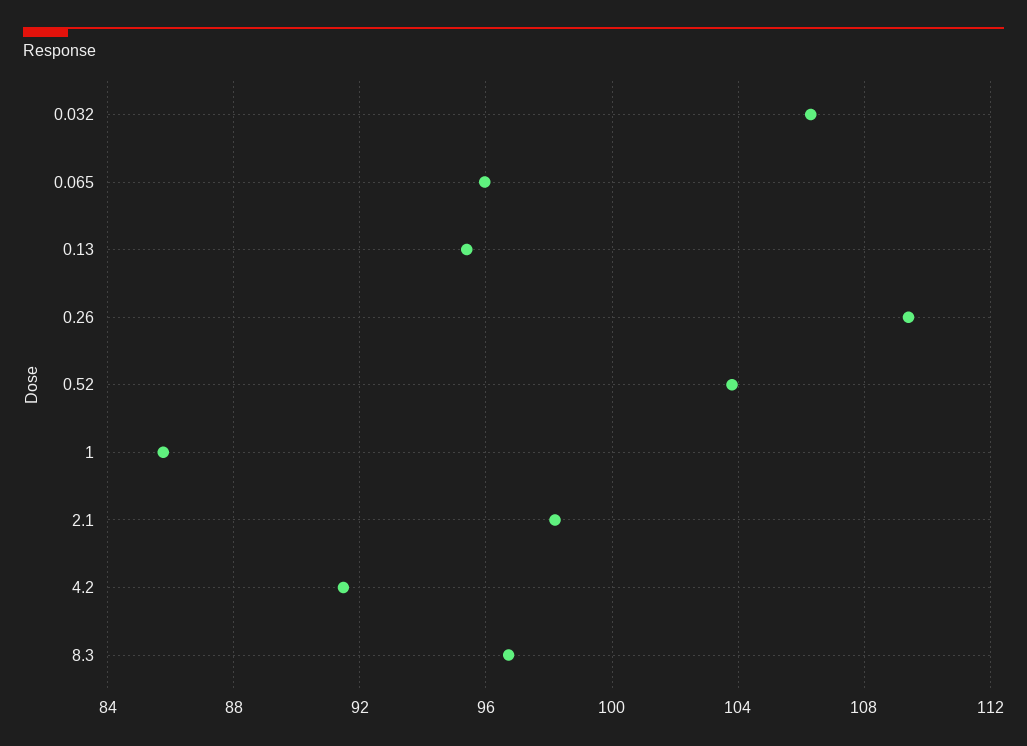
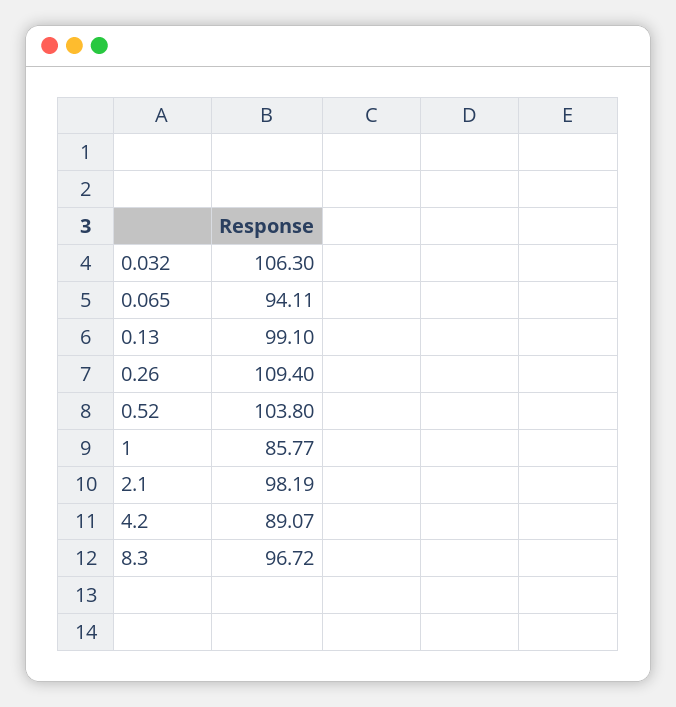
  {
    "0.032": 106.3,
-   "0.065": 96,
+   "0.065": 94.11,
-   "0.13": 95.5,
+   "0.13": 99.1,
    "0.26": 109.4,
    "0.52": 103.8,
    "1": 85.77,
    "2.1": 98.19,
-   "4.2": 91.5,
+   "4.2": 89.07,
    "8.3": 96.72
  }

